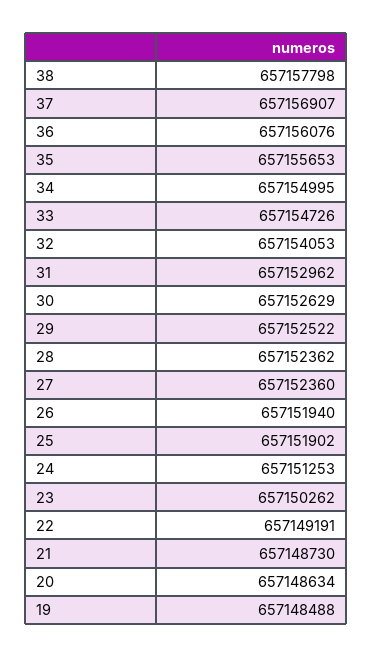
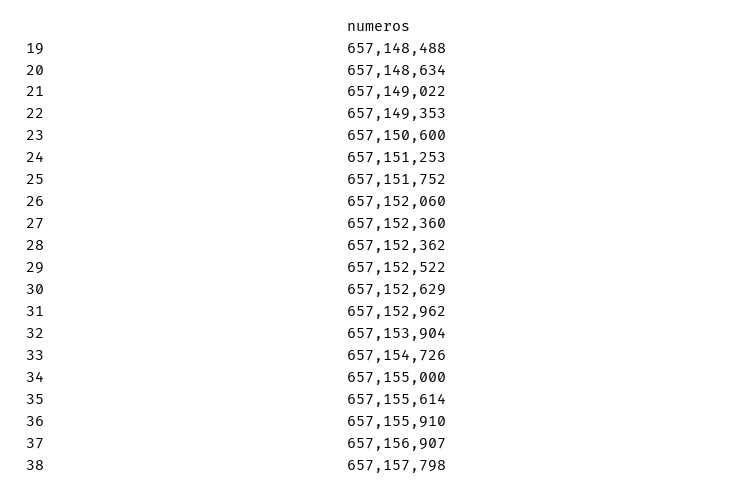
  {
    "38": 657157798,
    "37": 657156907,
-   "36": 657156076,
+   "36": 657155910,
-   "35": 657155653,
+   "35": 657155614,
-   "34": 657154995,
+   "34": 657155000,
    "33": 657154726,
-   "32": 657154053,
+   "32": 657153904,
    "31": 657152962,
    "30": 657152629,
    "29": 657152522,
    "28": 657152362,
    "27": 657152360,
-   "26": 657151940,
+   "26": 657152060,
-   "25": 657151902,
+   "25": 657151752,
    "24": 657151253,
-   "23": 657150262,
+   "23": 657150600,
-   "22": 657149191,
+   "22": 657149353,
-   "21": 657148730,
+   "21": 657149022,
    "20": 657148634,
    "19": 657148488
  }

